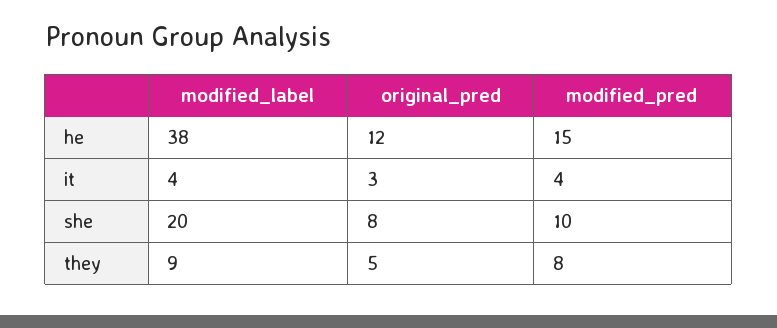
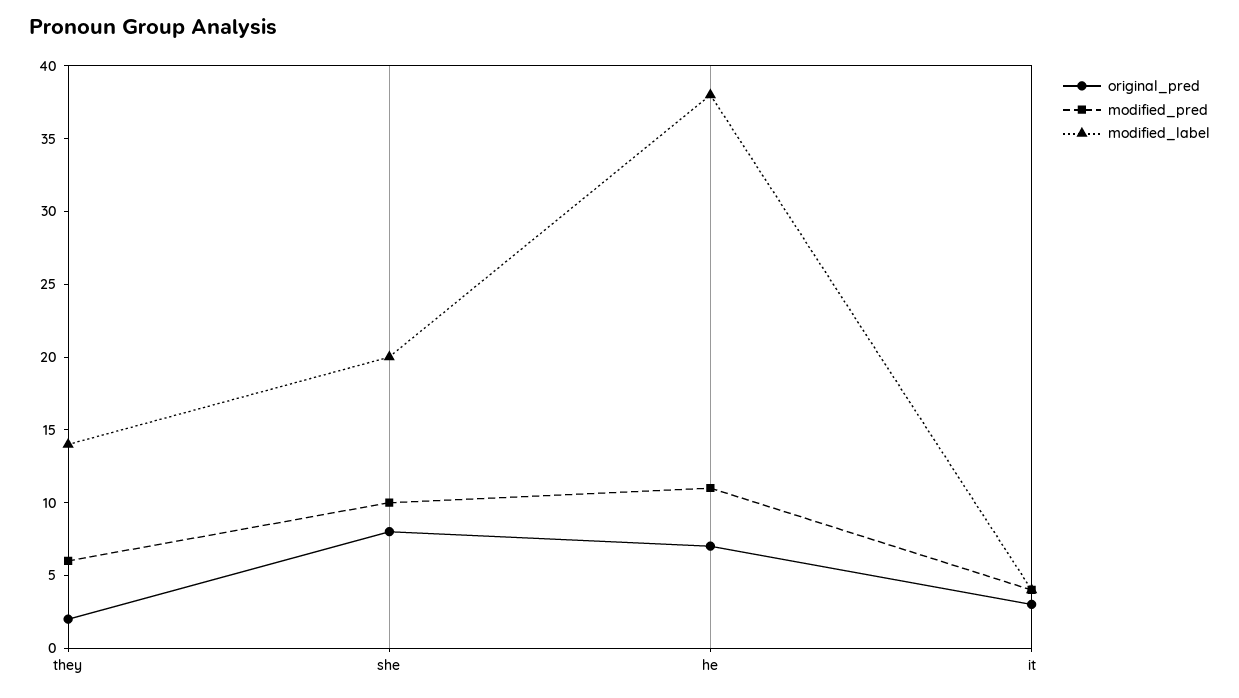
  {
    "modified_label": {
      "he": 38,
      "it": 4,
      "she": 20,
-     "they": 9
+     "they": 14
    },
    "original_pred": {
-     "he": 12,
+     "he": 7,
      "it": 3,
      "she": 8,
-     "they": 5
+     "they": 2
    },
    "modified_pred": {
-     "he": 15,
+     "he": 11,
      "it": 4,
      "she": 10,
-     "they": 8
+     "they": 6
    }
  }

